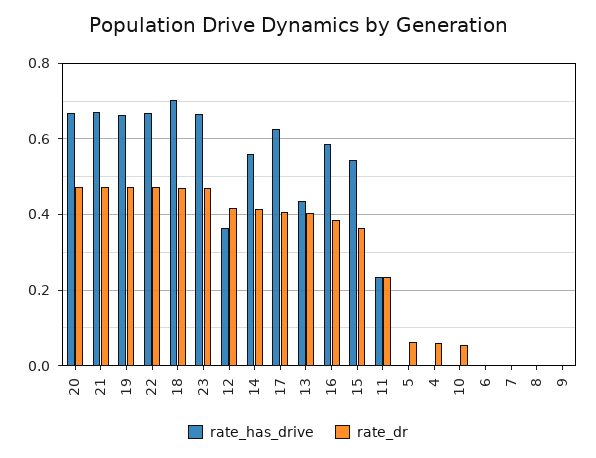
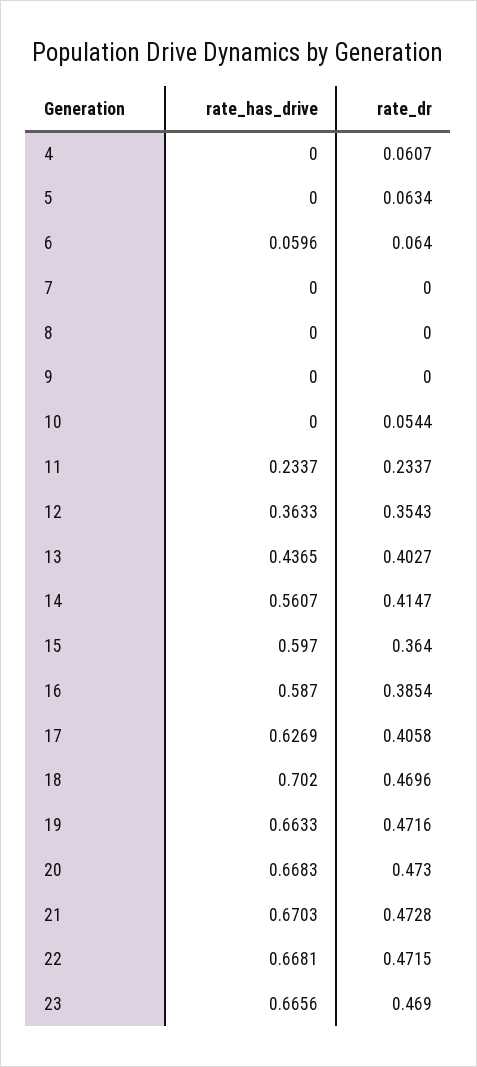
  {
    "rate_has_drive": {
      "20": 0.6683,
      "21": 0.6703,
      "19": 0.6633,
      "22": 0.6681,
      "18": 0.702,
      "23": 0.6656,
      "12": 0.3633,
      "14": 0.5607,
      "17": 0.6269,
      "13": 0.4365,
      "16": 0.587,
-     "15": 0.54,
+     "15": 0.597,
      "11": 0.2337,
      "5": 0,
      "4": 0,
      "10": 0,
-     "6": 0,
+     "6": 0.0596,
      "7": 0,
      "8": 0,
      "9": 0
    },
    "rate_dr": {
      "20": 0.473,
      "21": 0.4728,
      "19": 0.4716,
      "22": 0.4715,
      "18": 0.4696,
      "23": 0.469,
-     "12": 0.42,
+     "12": 0.3543,
      "14": 0.4147,
      "17": 0.4058,
      "13": 0.4027,
      "16": 0.3854,
      "15": 0.364,
      "11": 0.2337,
      "5": 0.0634,
      "4": 0.0607,
      "10": 0.0544,
-     "6": 0,
+     "6": 0.064,
      "7": 0,
      "8": 0,
      "9": 0
    }
  }

